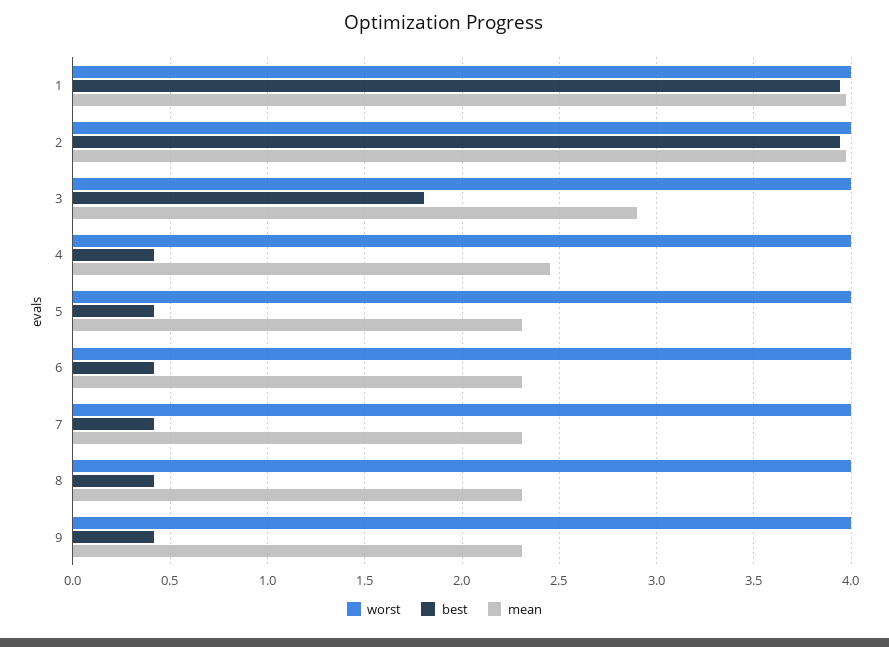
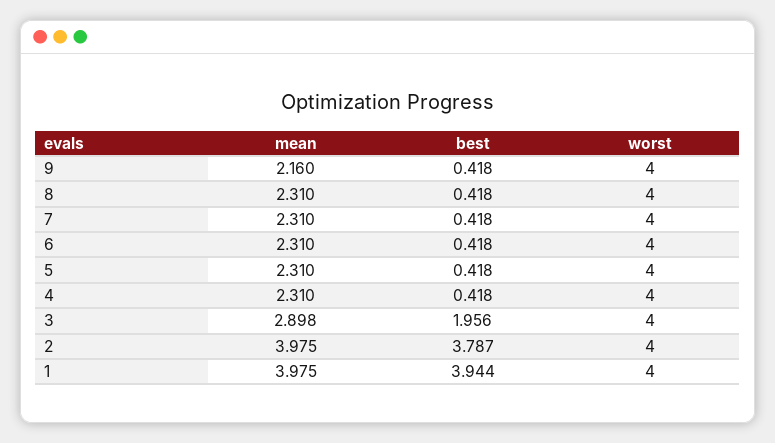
  {
    "worst": {
      "1": 4,
      "2": 4,
      "3": 4,
      "4": 4,
      "5": 4,
      "6": 4,
      "7": 4,
      "8": 4,
      "9": 4
    },
    "best": {
      "1": 3.944,
-     "2": 3.95,
+     "2": 3.787,
-     "3": 1.8,
+     "3": 1.956,
      "4": 0.418,
      "5": 0.418,
      "6": 0.418,
      "7": 0.418,
      "8": 0.418,
      "9": 0.418
    },
    "mean": {
      "1": 3.975,
      "2": 3.975,
      "3": 2.898,
-     "4": 2.45,
+     "4": 2.31,
      "5": 2.31,
      "6": 2.31,
      "7": 2.31,
      "8": 2.31,
-     "9": 2.3
+     "9": 2.16
    }
  }

